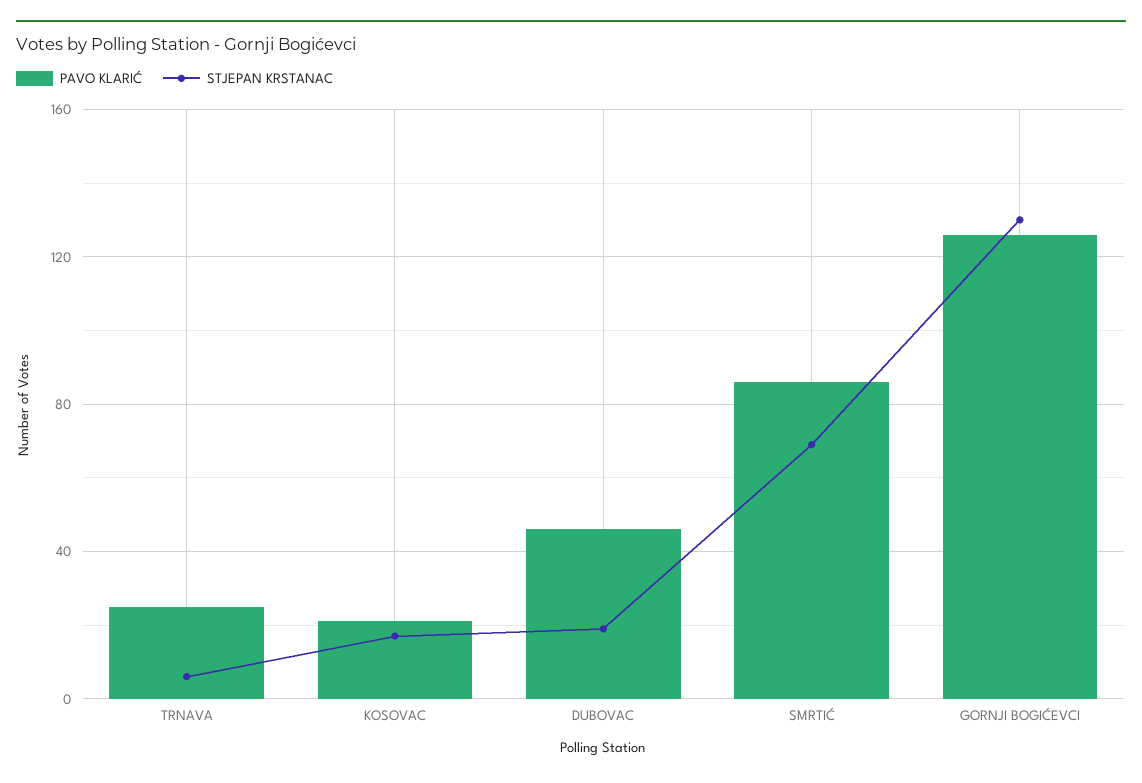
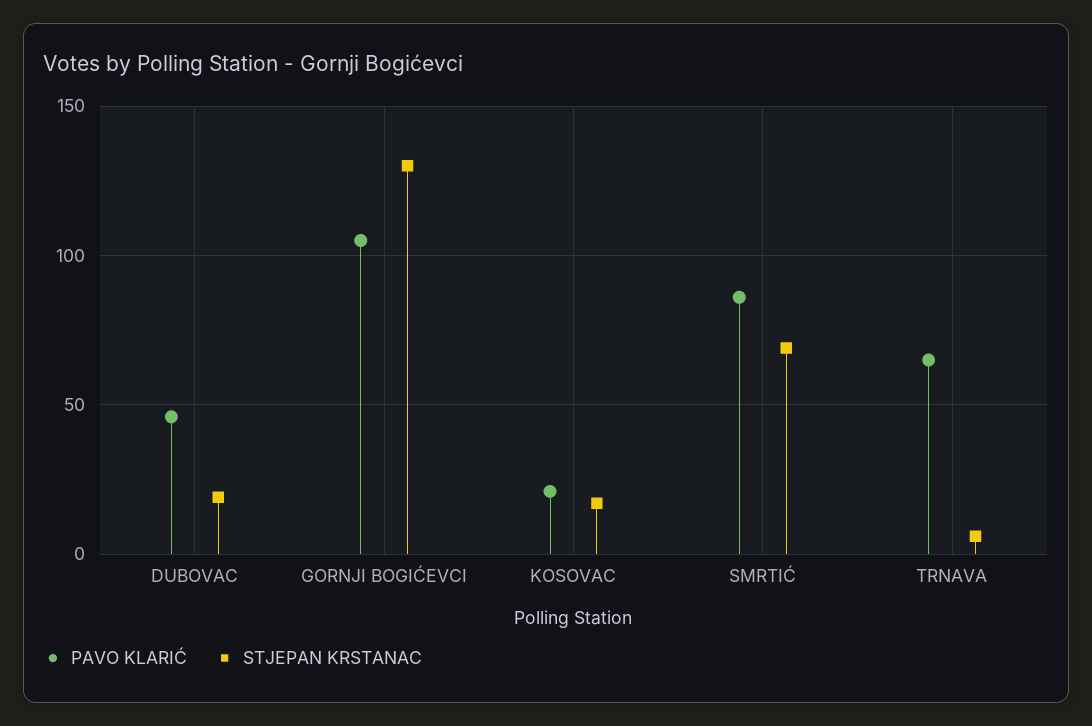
  {
    "PAVO KLARIĆ": {
-     "TRNAVA": 25,
+     "TRNAVA": 65,
      "KOSOVAC": 20,
      "DUBOVAC": 45,
      "SMRTIĆ": 85,
-     "GORNJI BOGIĆEVCI": 125
+     "GORNJI BOGIĆEVCI": 105
    },
    "STJEPAN KRSTANAC": {
      "TRNAVA": 5,
      "KOSOVAC": 15,
      "DUBOVAC": 20,
      "SMRTIĆ": 70,
      "GORNJI BOGIĆEVCI": 130
    }
  }

